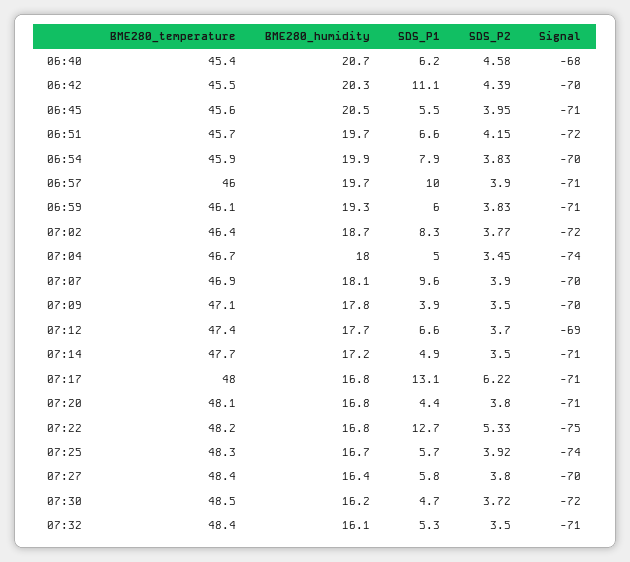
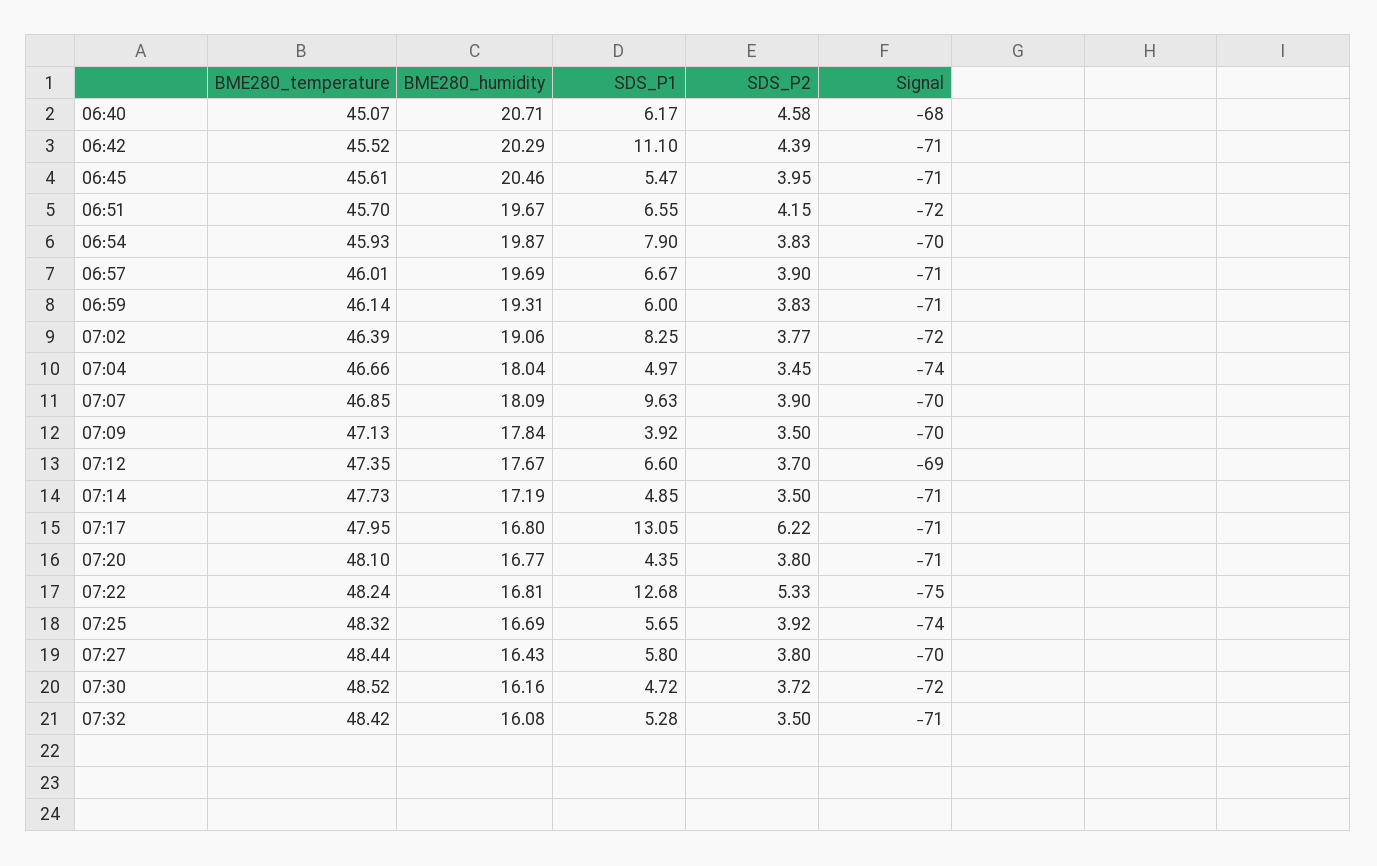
  {
    "BME280_temperature": {
-     "06:40": 45.4,
+     "06:40": 45.07,
      "06:42": 45.52,
      "06:45": 45.61,
      "06:51": 45.7,
      "06:54": 45.93,
      "06:57": 46.01,
      "06:59": 46.14,
      "07:02": 46.39,
      "07:04": 46.66,
      "07:07": 46.85,
      "07:09": 47.13,
      "07:12": 47.35,
      "07:14": 47.73,
      "07:17": 47.95,
      "07:20": 48.1,
      "07:22": 48.24,
      "07:25": 48.32,
      "07:27": 48.44,
      "07:30": 48.52,
      "07:32": 48.42
    },
    "BME280_humidity": {
      "06:40": 20.71,
      "06:42": 20.29,
      "06:45": 20.46,
      "06:51": 19.67,
      "06:54": 19.87,
      "06:57": 19.69,
      "06:59": 19.31,
-     "07:02": 18.7,
+     "07:02": 19.06,
      "07:04": 18.04,
      "07:07": 18.09,
      "07:09": 17.84,
      "07:12": 17.67,
      "07:14": 17.19,
      "07:17": 16.8,
      "07:20": 16.77,
      "07:22": 16.81,
      "07:25": 16.69,
      "07:27": 16.43,
      "07:30": 16.16,
      "07:32": 16.08
    },
    "SDS_P1": {
      "06:40": 6.17,
      "06:42": 11.1,
      "06:45": 5.47,
      "06:51": 6.55,
      "06:54": 7.9,
-     "06:57": 10,
+     "06:57": 6.67,
      "06:59": 6,
      "07:02": 8.25,
      "07:04": 4.97,
      "07:07": 9.63,
      "07:09": 3.92,
      "07:12": 6.6,
      "07:14": 4.85,
      "07:17": 13.05,
      "07:20": 4.35,
      "07:22": 12.68,
      "07:25": 5.65,
      "07:27": 5.8,
      "07:30": 4.72,
      "07:32": 5.28
    },
    "SDS_P2": {
      "06:40": 4.58,
      "06:42": 4.39,
      "06:45": 3.95,
      "06:51": 4.15,
      "06:54": 3.83,
      "06:57": 3.9,
      "06:59": 3.83,
      "07:02": 3.77,
      "07:04": 3.45,
      "07:07": 3.9,
      "07:09": 3.5,
      "07:12": 3.7,
      "07:14": 3.5,
      "07:17": 6.22,
      "07:20": 3.8,
      "07:22": 5.33,
      "07:25": 3.92,
      "07:27": 3.8,
      "07:30": 3.72,
      "07:32": 3.5
    },
    "Signal": {
      "06:40": -68,
-     "06:42": -70,
+     "06:42": -71,
      "06:45": -71,
      "06:51": -72,
      "06:54": -70,
      "06:57": -71,
      "06:59": -71,
      "07:02": -72,
      "07:04": -74,
      "07:07": -70,
      "07:09": -70,
      "07:12": -69,
      "07:14": -71,
      "07:17": -71,
      "07:20": -71,
      "07:22": -75,
      "07:25": -74,
      "07:27": -70,
      "07:30": -72,
      "07:32": -71
    }
  }

